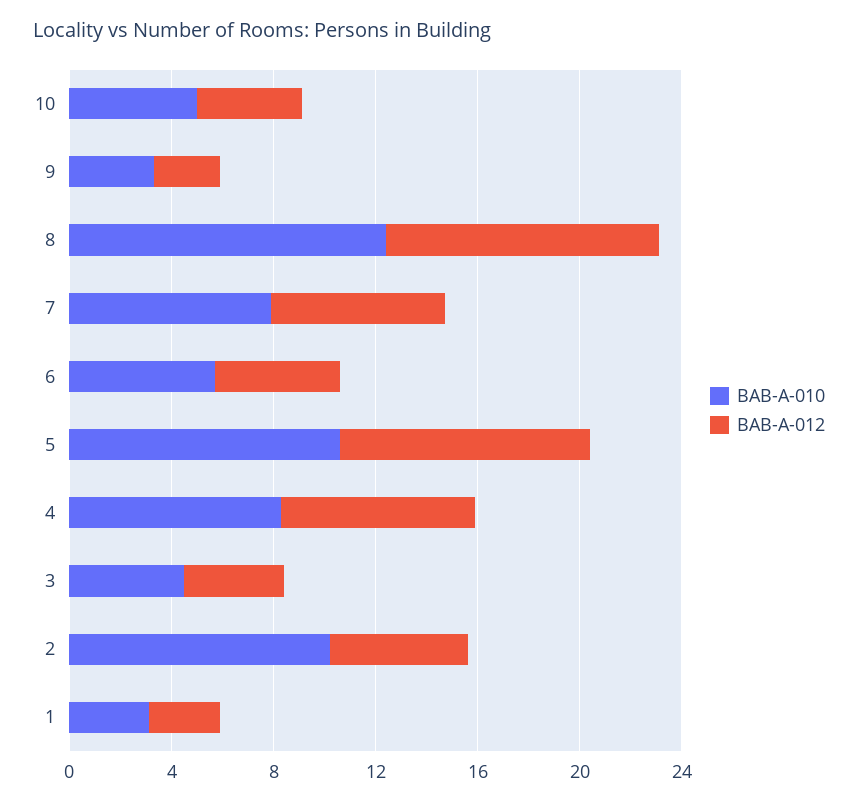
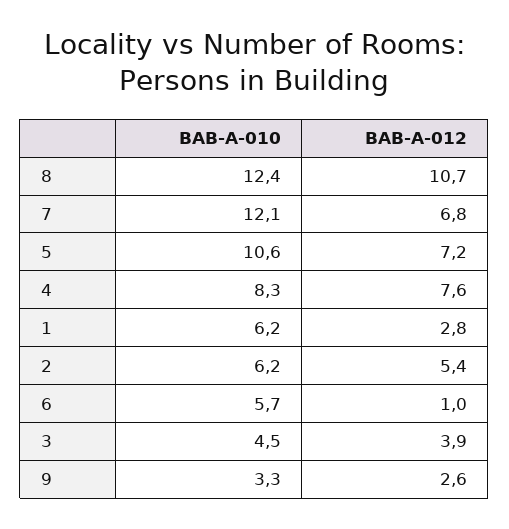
  {
    "BAB-A-010": {
-     "10": 5,
      "9": 3.3,
      "8": 12.4,
-     "7": 8,
+     "7": 12.1,
      "6": 5.7,
      "5": 10.6,
      "4": 8.3,
      "3": 4.5,
-     "2": 10,
+     "2": 6.2,
-     "1": 3
+     "1": 6.2
    },
    "BAB-A-012": {
-     "10": 4,
      "9": 2.6,
      "8": 10.7,
      "7": 6.8,
-     "6": 5,
+     "6": 1,
-     "5": 10,
+     "5": 7.2,
      "4": 7.6,
      "3": 3.9,
      "2": 5.4,
      "1": 2.8
    }
  }

